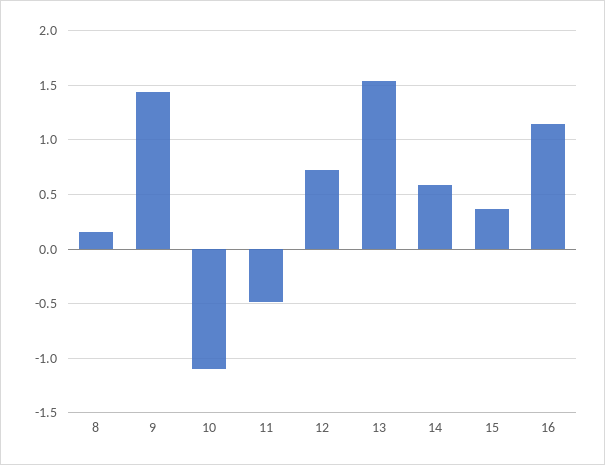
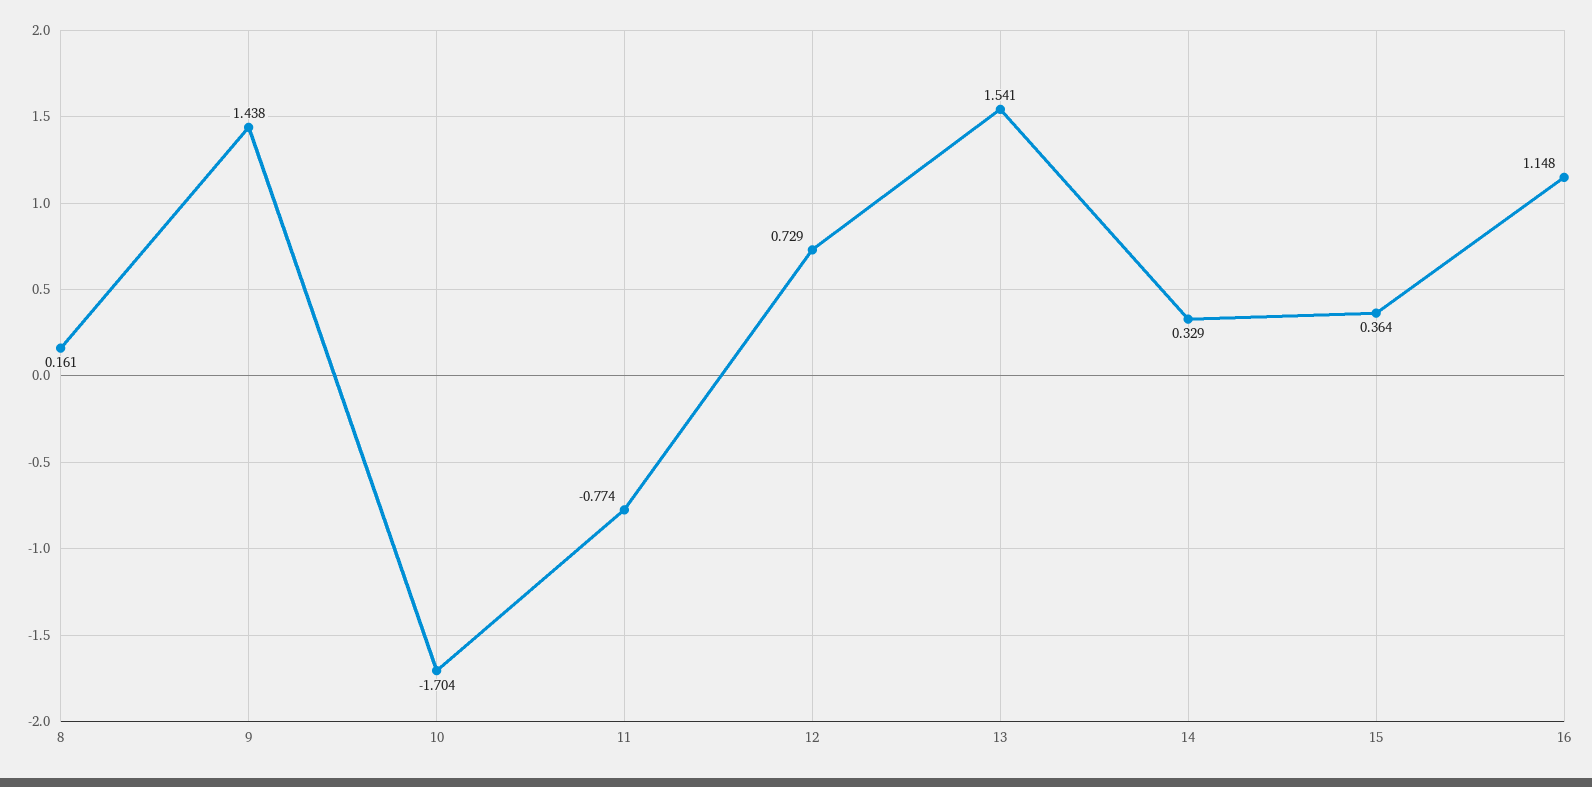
  {
    "8": 0.161,
    "9": 1.438,
-   "10": -1.1,
+   "10": -1.704,
-   "11": -0.5,
+   "11": -0.774,
    "12": 0.729,
    "13": 1.541,
-   "14": 0.6,
+   "14": 0.329,
    "15": 0.364,
    "16": 1.148
  }

